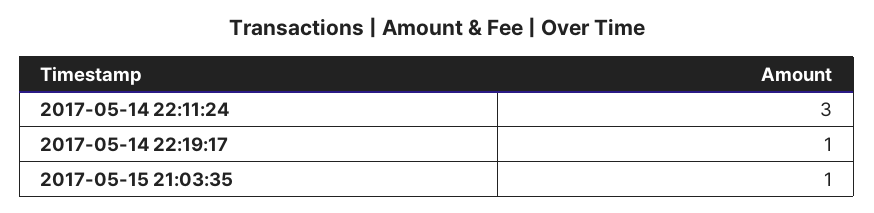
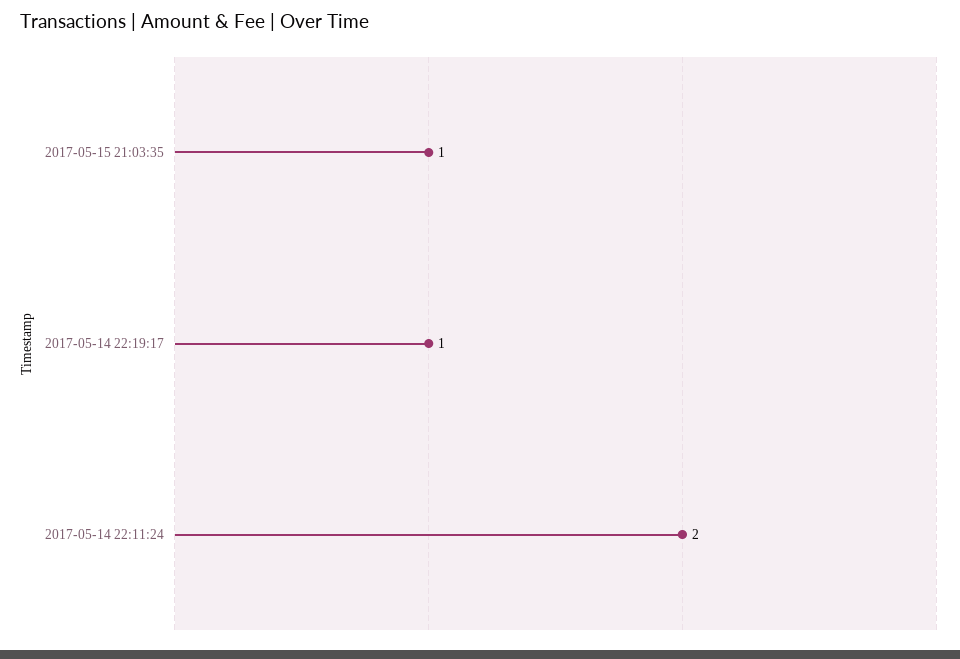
  {
-   "2017-05-14 22:11:24": 3,
+   "2017-05-14 22:11:24": 2,
    "2017-05-14 22:19:17": 1,
    "2017-05-15 21:03:35": 1
  }

